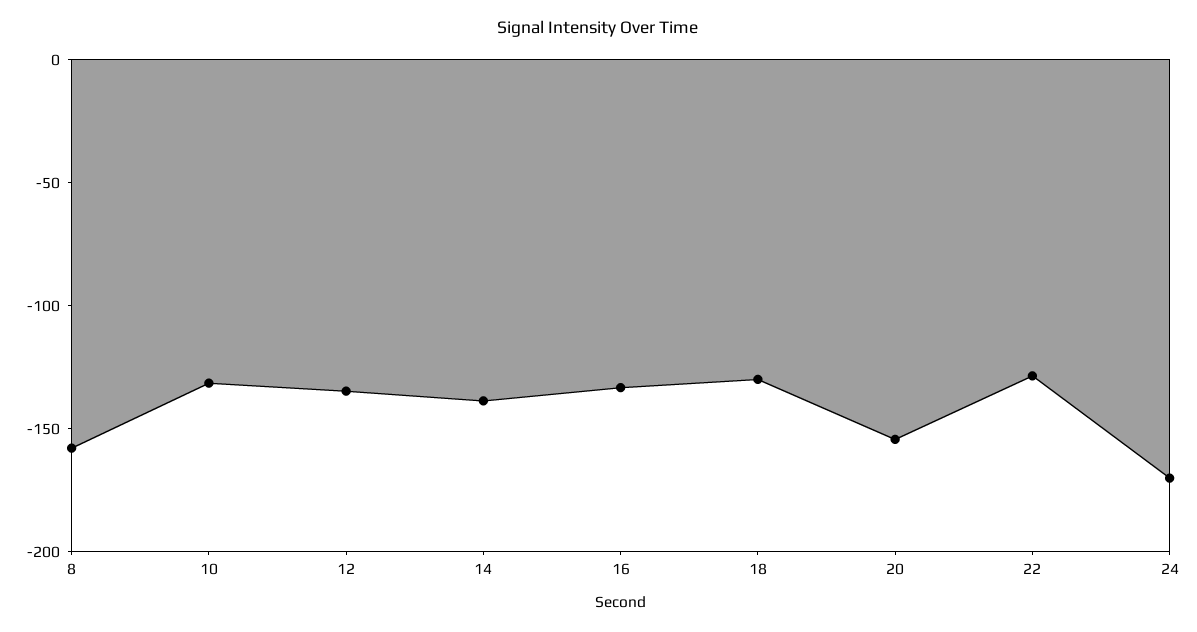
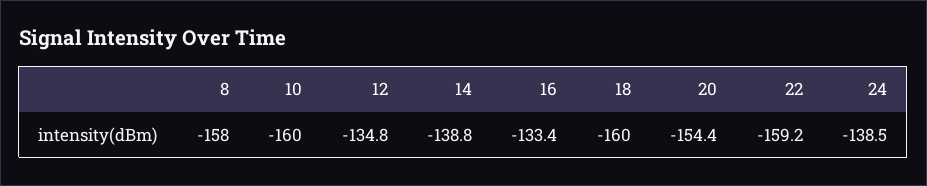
  {
    "8": -158,
-   "10": -130,
+   "10": -160,
    "12": -134.8,
    "14": -138.8,
    "16": -133.4,
-   "18": -130,
+   "18": -160,
    "20": -154.4,
-   "22": -130,
+   "22": -159.2,
-   "24": -170
+   "24": -138.5
  }

